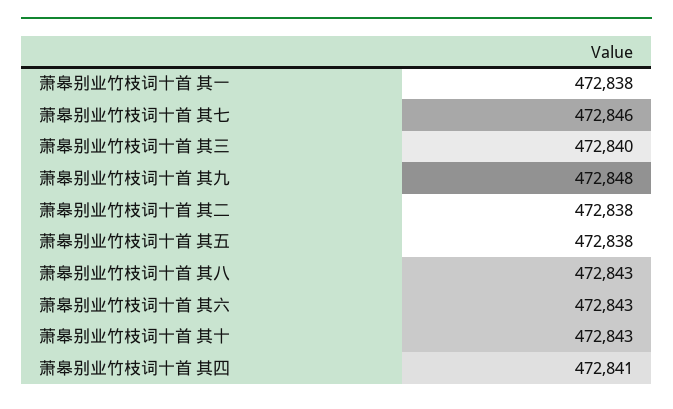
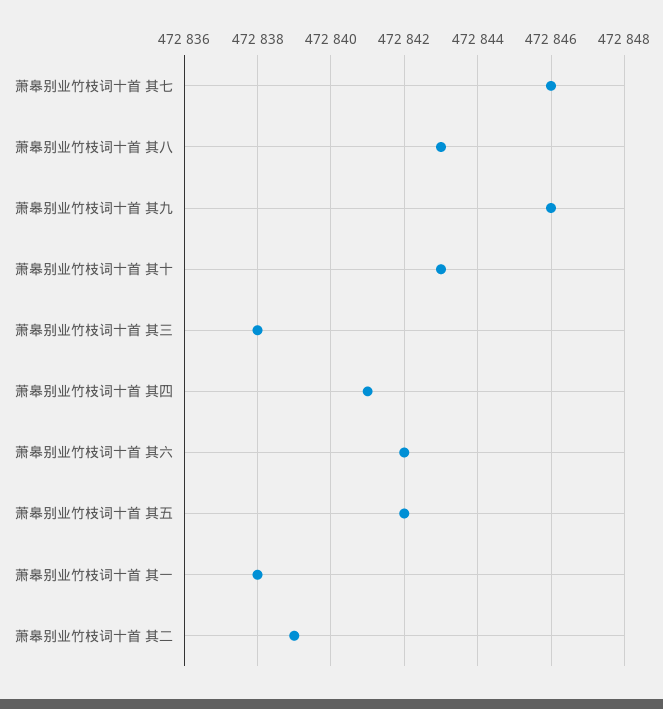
  {
    "萧皋别业竹枝词十首 其一": 472838,
    "萧皋别业竹枝词十首 其七": 472846,
-   "萧皋别业竹枝词十首 其三": 472840,
+   "萧皋别业竹枝词十首 其三": 472838,
-   "萧皋别业竹枝词十首 其九": 472848,
+   "萧皋别业竹枝词十首 其九": 472846,
-   "萧皋别业竹枝词十首 其二": 472838,
+   "萧皋别业竹枝词十首 其二": 472839,
-   "萧皋别业竹枝词十首 其五": 472838,
+   "萧皋别业竹枝词十首 其五": 472842,
    "萧皋别业竹枝词十首 其八": 472843,
-   "萧皋别业竹枝词十首 其六": 472843,
+   "萧皋别业竹枝词十首 其六": 472842,
    "萧皋别业竹枝词十首 其十": 472843,
    "萧皋别业竹枝词十首 其四": 472841
  }

